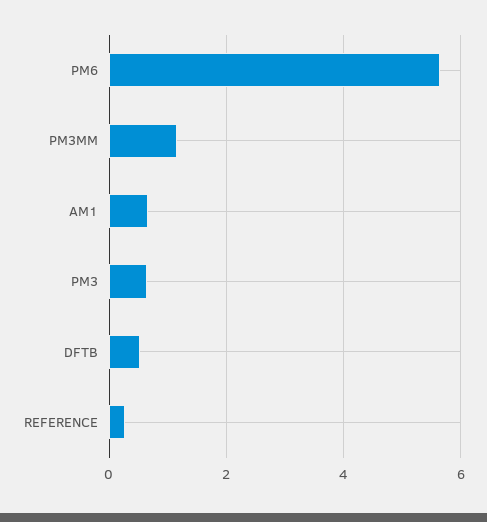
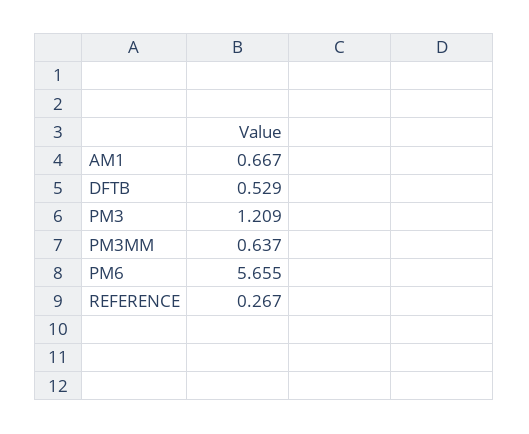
  {
    "PM6": 5.655,
-   "PM3MM": 1.2,
+   "PM3MM": 0.637,
    "AM1": 0.667,
-   "PM3": 0.6,
+   "PM3": 1.209,
    "DFTB": 0.529,
    "REFERENCE": 0.267
  }

